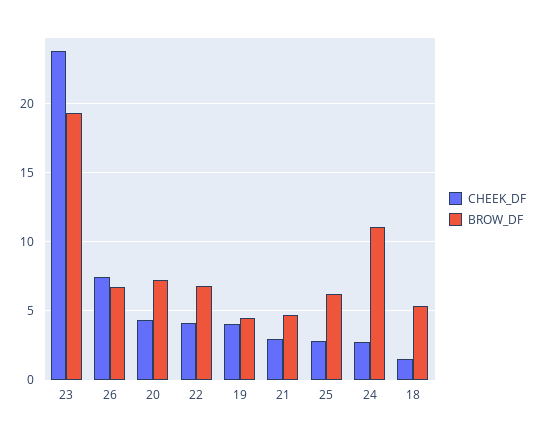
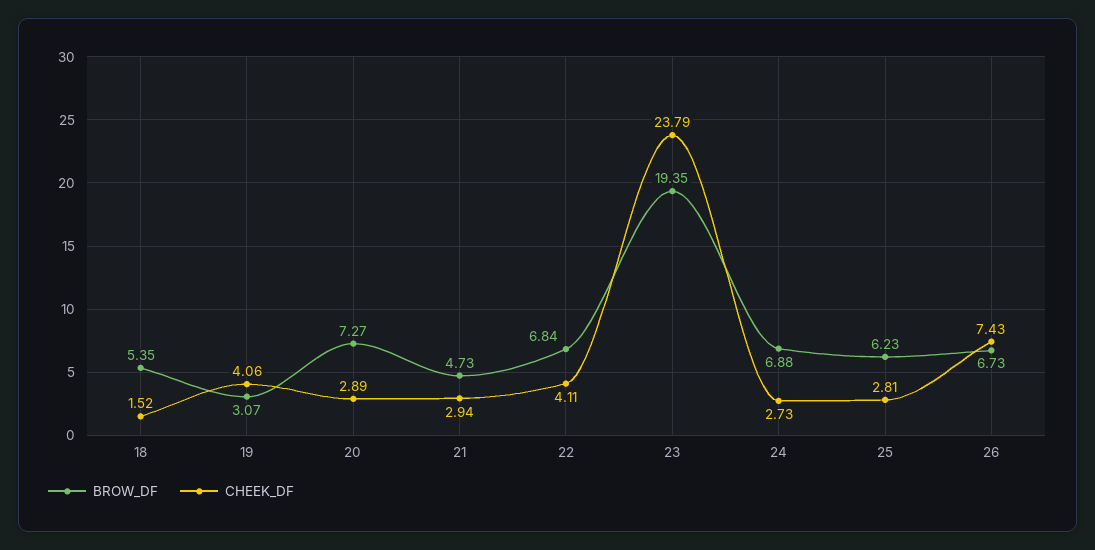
  {
    "CHEEK_DF": {
      "23": 23.79,
      "26": 7.43,
-     "20": 4.5,
+     "20": 2.89,
      "22": 4.11,
      "19": 4.06,
      "21": 2.94,
      "25": 2.81,
      "24": 2.73,
      "18": 1.52
    },
    "BROW_DF": {
      "23": 19.35,
      "26": 6.73,
      "20": 7.27,
      "22": 6.84,
-     "19": 4.5,
+     "19": 3.07,
      "21": 4.73,
      "25": 6.23,
-     "24": 11,
+     "24": 6.88,
      "18": 5.35
    }
  }

